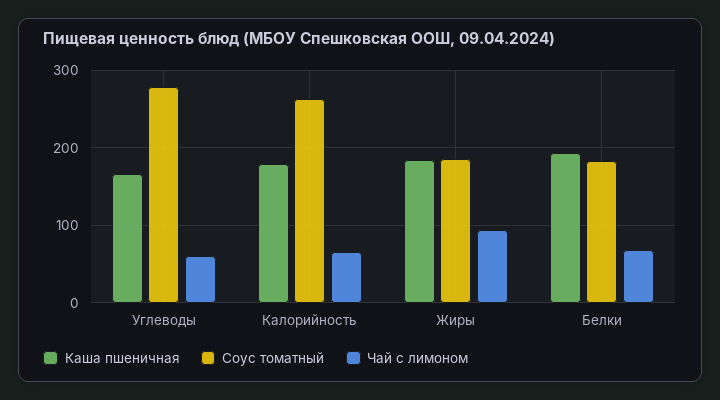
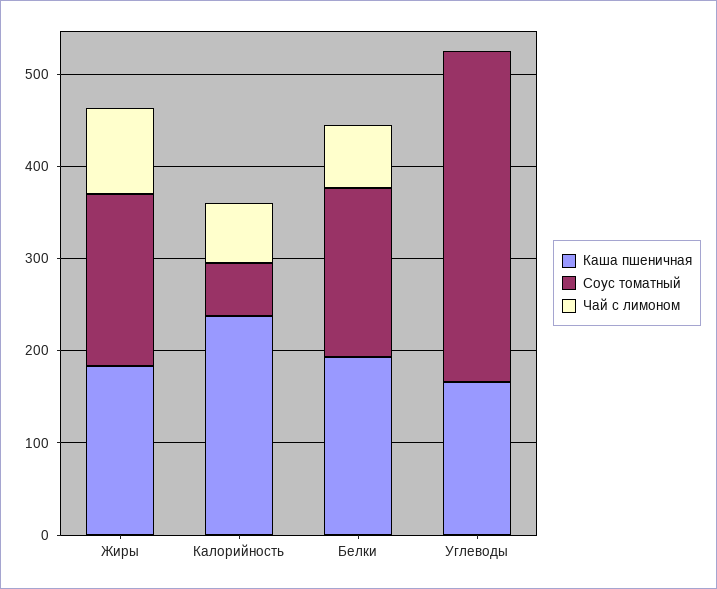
  {
    "Каша пшеничная": {
      "Углеводы": 170,
-     "Калорийность": 180,
+     "Калорийность": 240,
      "Жиры": 180,
      "Белки": 190
    },
    "Соус томатный": {
-     "Углеводы": 280,
+     "Углеводы": 360,
-     "Калорийность": 260,
+     "Калорийность": 60,
      "Жиры": 190,
      "Белки": 180
    },
    "Чай с лимоном": {
-     "Углеводы": 60,
+     "Углеводы": 0,
      "Калорийность": 70,
      "Жиры": 90,
      "Белки": 70
    }
  }

